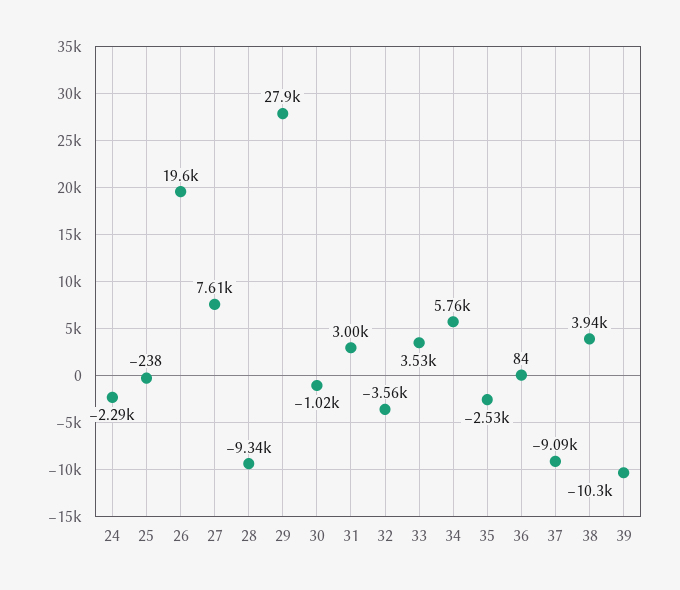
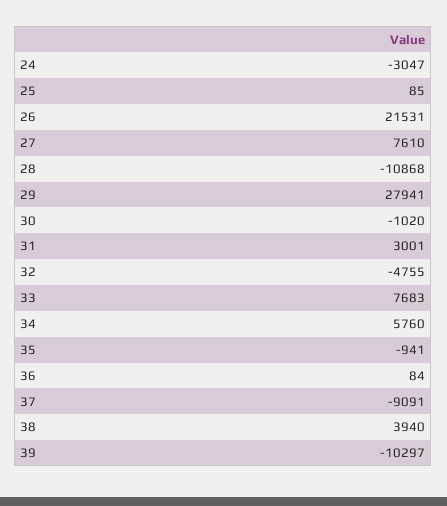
  {
-   "24": -2290,
+   "24": -3047,
-   "25": -238,
+   "25": 85,
-   "26": 19600,
+   "26": 21531,
    "27": 7610,
-   "28": -9340,
+   "28": -10868,
    "29": 27941,
    "30": -1020,
    "31": 3001,
-   "32": -3560,
+   "32": -4755,
-   "33": 3530,
+   "33": 7683,
    "34": 5760,
-   "35": -2530,
+   "35": -941,
    "36": 84,
    "37": -9091,
    "38": 3940,
    "39": -10297
  }

